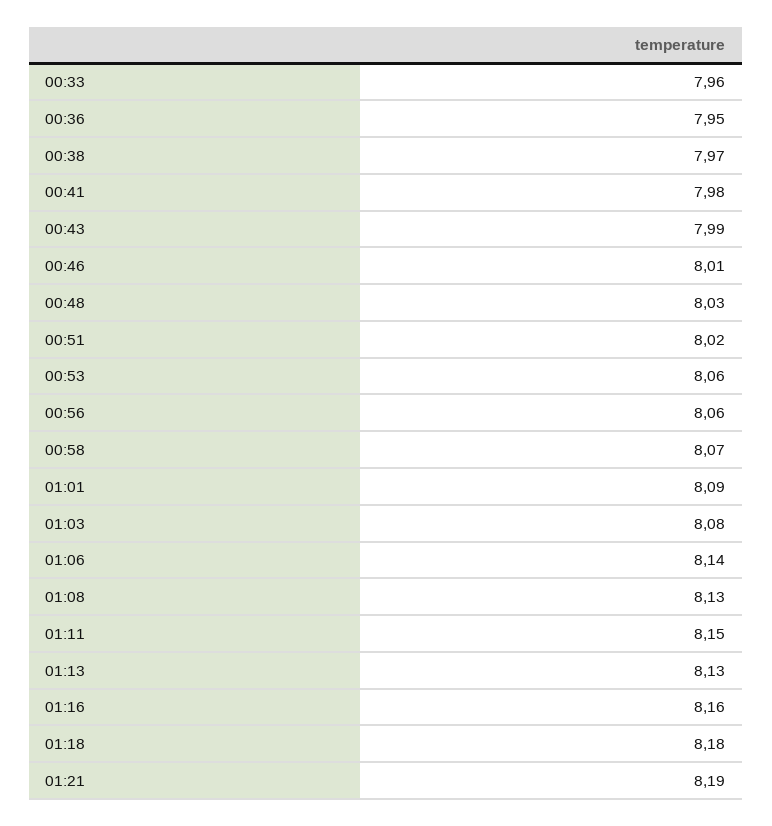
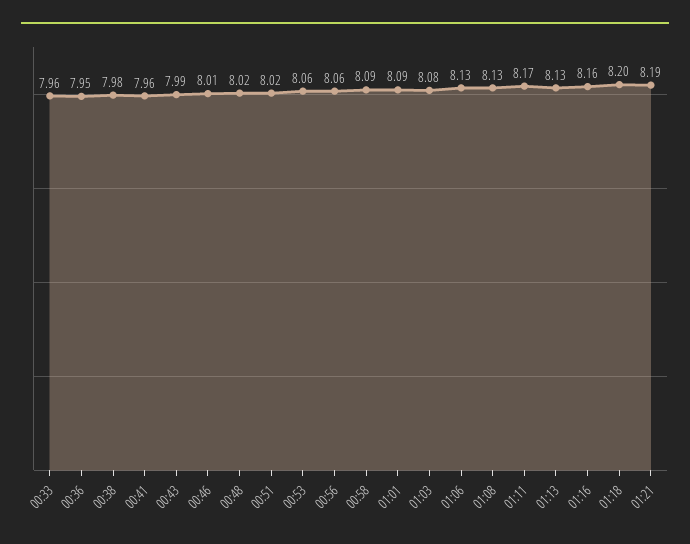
  {
    "00:33": 7.96,
    "00:36": 7.95,
-   "00:38": 7.97,
+   "00:38": 7.98,
-   "00:41": 7.98,
+   "00:41": 7.96,
    "00:43": 7.99,
    "00:46": 8.01,
-   "00:48": 8.03,
+   "00:48": 8.02,
    "00:51": 8.02,
    "00:53": 8.06,
    "00:56": 8.06,
-   "00:58": 8.07,
+   "00:58": 8.09,
    "01:01": 8.09,
    "01:03": 8.08,
-   "01:06": 8.14,
+   "01:06": 8.13,
    "01:08": 8.13,
-   "01:11": 8.15,
+   "01:11": 8.17,
    "01:13": 8.13,
    "01:16": 8.16,
-   "01:18": 8.18,
+   "01:18": 8.2,
    "01:21": 8.19
  }

